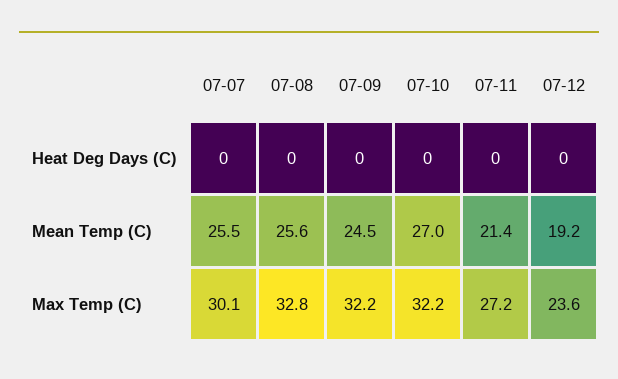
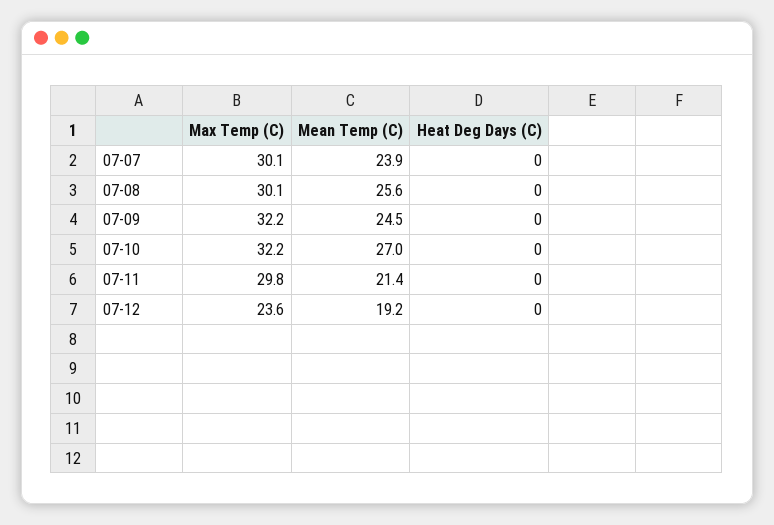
  {
    "07-07": {
      "Heat Deg Days (C)": 0,
-     "Mean Temp (C)": 25.5,
+     "Mean Temp (C)": 23.9,
      "Max Temp (C)": 30.1
    },
    "07-08": {
      "Heat Deg Days (C)": 0,
      "Mean Temp (C)": 25.6,
-     "Max Temp (C)": 32.8
+     "Max Temp (C)": 30.1
    },
    "07-09": {
      "Heat Deg Days (C)": 0,
      "Mean Temp (C)": 24.5,
      "Max Temp (C)": 32.2
    },
    "07-10": {
      "Heat Deg Days (C)": 0,
      "Mean Temp (C)": 27,
      "Max Temp (C)": 32.2
    },
    "07-11": {
      "Heat Deg Days (C)": 0,
      "Mean Temp (C)": 21.4,
-     "Max Temp (C)": 27.2
+     "Max Temp (C)": 29.8
    },
    "07-12": {
      "Heat Deg Days (C)": 0,
      "Mean Temp (C)": 19.2,
      "Max Temp (C)": 23.6
    }
  }

